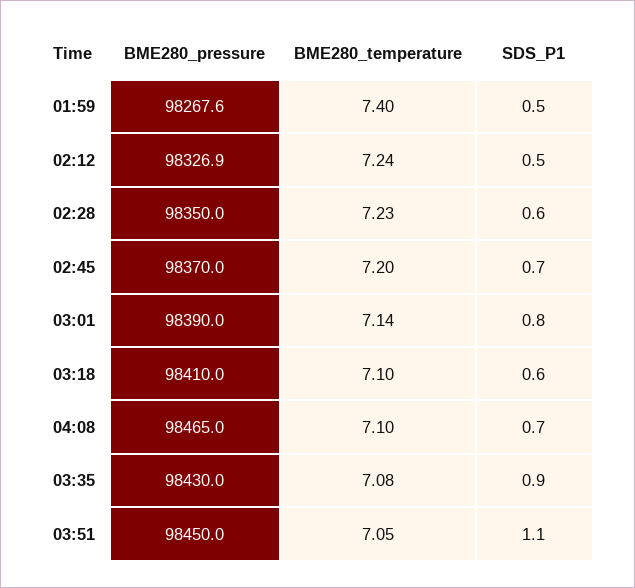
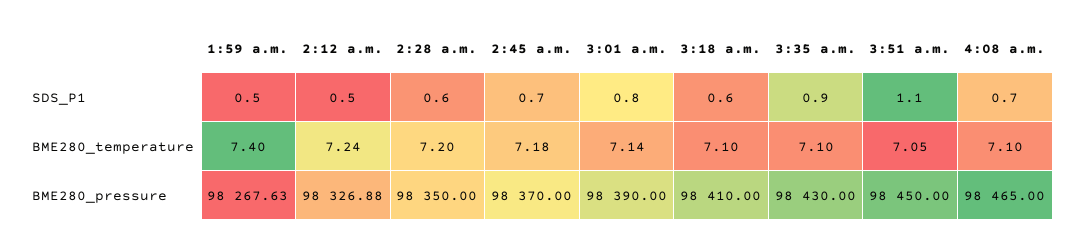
  {
    "BME280_pressure": {
      "01:59": 98267.63,
      "02:12": 98326.88,
      "02:28": 98350,
      "02:45": 98370,
      "03:01": 98390,
      "03:18": 98410,
      "04:08": 98465,
      "03:35": 98430,
      "03:51": 98450
    },
    "BME280_temperature": {
      "01:59": 7.4,
      "02:12": 7.24,
-     "02:28": 7.23,
+     "02:28": 7.2,
-     "02:45": 7.2,
+     "02:45": 7.18,
      "03:01": 7.14,
      "03:18": 7.1,
      "04:08": 7.1,
-     "03:35": 7.08,
+     "03:35": 7.1,
      "03:51": 7.05
    },
    "SDS_P1": {
      "01:59": 0.5,
      "02:12": 0.5,
      "02:28": 0.6,
      "02:45": 0.7,
      "03:01": 0.8,
      "03:18": 0.6,
      "04:08": 0.7,
      "03:35": 0.9,
      "03:51": 1.1
    }
  }

